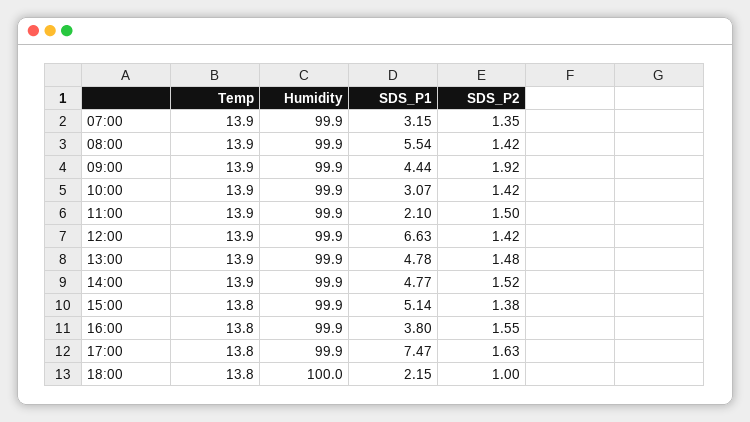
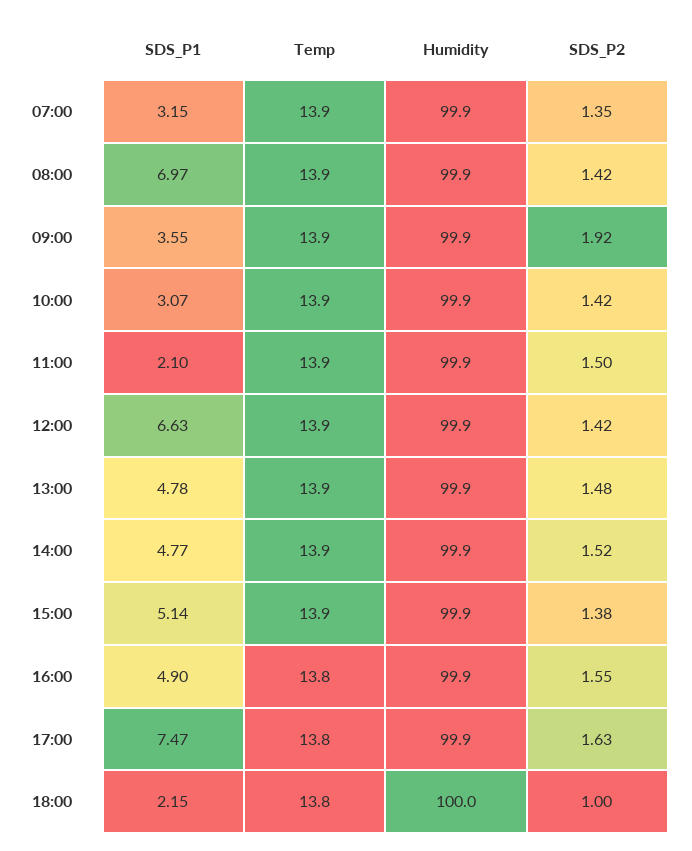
  {
    "Temp": {
      "07:00": 13.9,
      "08:00": 13.9,
      "09:00": 13.9,
      "10:00": 13.9,
      "11:00": 13.9,
      "12:00": 13.9,
      "13:00": 13.9,
      "14:00": 13.9,
-     "15:00": 13.8,
+     "15:00": 13.9,
      "16:00": 13.8,
      "17:00": 13.8,
      "18:00": 13.8
    },
    "Humidity": {
      "07:00": 99.9,
      "08:00": 99.9,
      "09:00": 99.9,
      "10:00": 99.9,
      "11:00": 99.9,
      "12:00": 99.9,
      "13:00": 99.9,
      "14:00": 99.9,
      "15:00": 99.9,
      "16:00": 99.9,
      "17:00": 99.9,
      "18:00": 100
    },
    "SDS_P1": {
      "07:00": 3.15,
-     "08:00": 5.54,
+     "08:00": 6.97,
-     "09:00": 4.44,
+     "09:00": 3.55,
      "10:00": 3.07,
      "11:00": 2.1,
      "12:00": 6.63,
      "13:00": 4.78,
      "14:00": 4.77,
      "15:00": 5.14,
-     "16:00": 3.8,
+     "16:00": 4.9,
      "17:00": 7.47,
      "18:00": 2.15
    },
    "SDS_P2": {
      "07:00": 1.35,
      "08:00": 1.42,
      "09:00": 1.92,
      "10:00": 1.42,
      "11:00": 1.5,
      "12:00": 1.42,
      "13:00": 1.48,
      "14:00": 1.52,
      "15:00": 1.38,
      "16:00": 1.55,
      "17:00": 1.63,
      "18:00": 1
    }
  }

